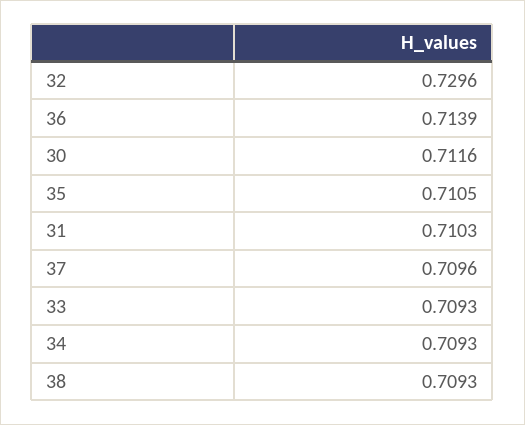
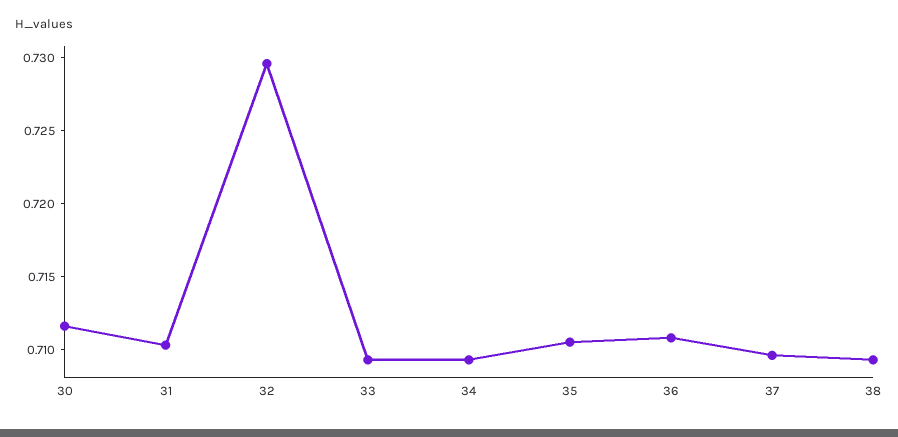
  {
    "32": 0.7296,
-   "36": 0.7139,
+   "36": 0.711,
    "30": 0.7116,
    "35": 0.7105,
    "31": 0.7103,
    "37": 0.7096,
    "33": 0.7093,
    "34": 0.7093,
    "38": 0.7093
  }

